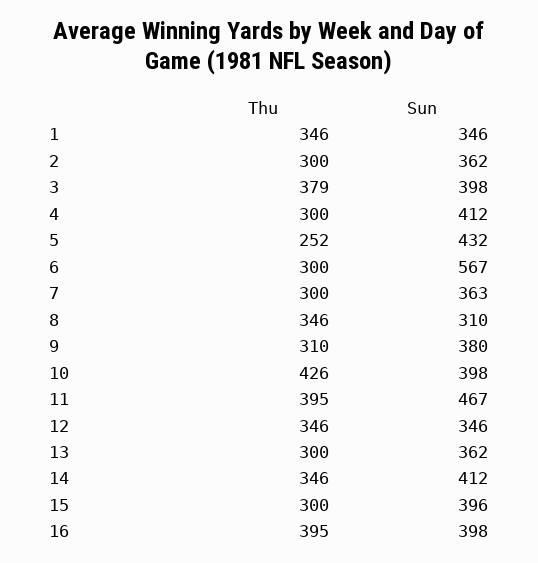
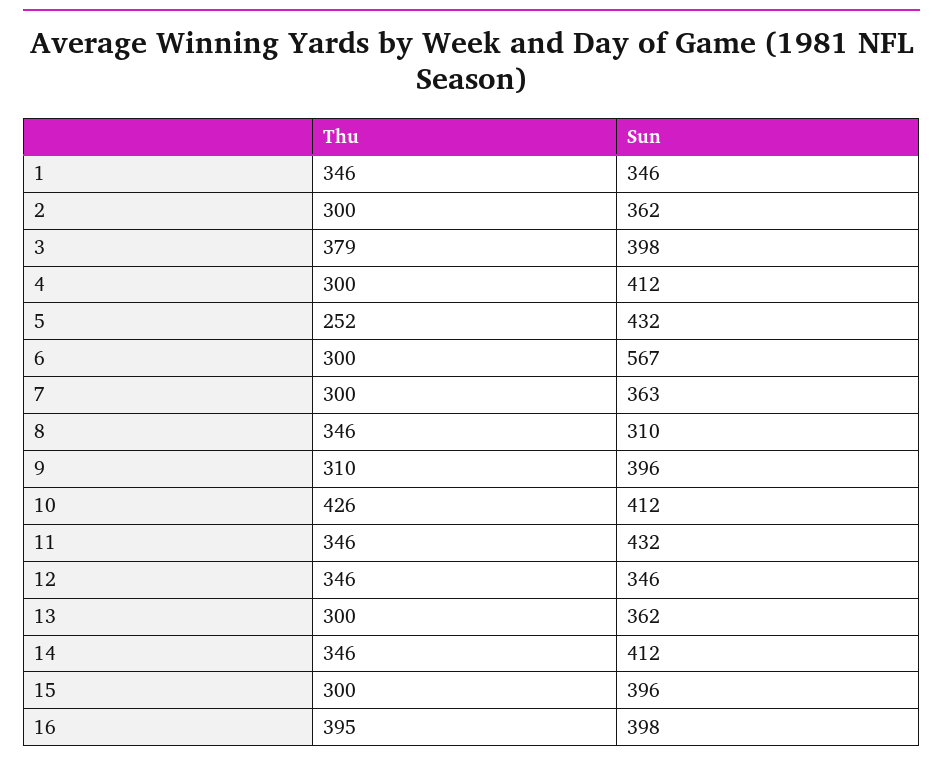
  {
    "Thu": {
      "1": 346,
      "2": 300,
      "3": 379,
      "4": 300,
      "5": 252,
      "6": 300,
      "7": 300,
      "8": 346,
      "9": 310,
      "10": 426,
-     "11": 395,
+     "11": 346,
      "12": 346,
      "13": 300,
      "14": 346,
      "15": 300,
      "16": 395
    },
    "Sun": {
      "1": 346,
      "2": 362,
      "3": 398,
      "4": 412,
      "5": 432,
      "6": 567,
      "7": 363,
      "8": 310,
-     "9": 380,
+     "9": 396,
-     "10": 398,
+     "10": 412,
-     "11": 467,
+     "11": 432,
      "12": 346,
      "13": 362,
      "14": 412,
      "15": 396,
      "16": 398
    }
  }

